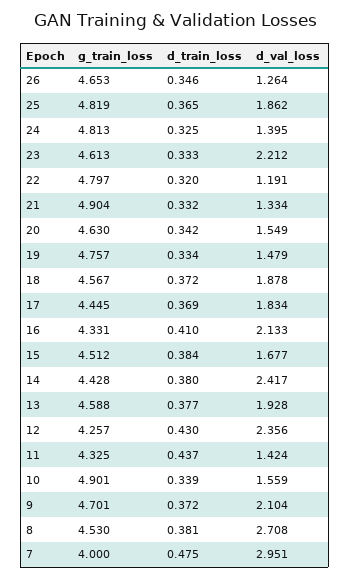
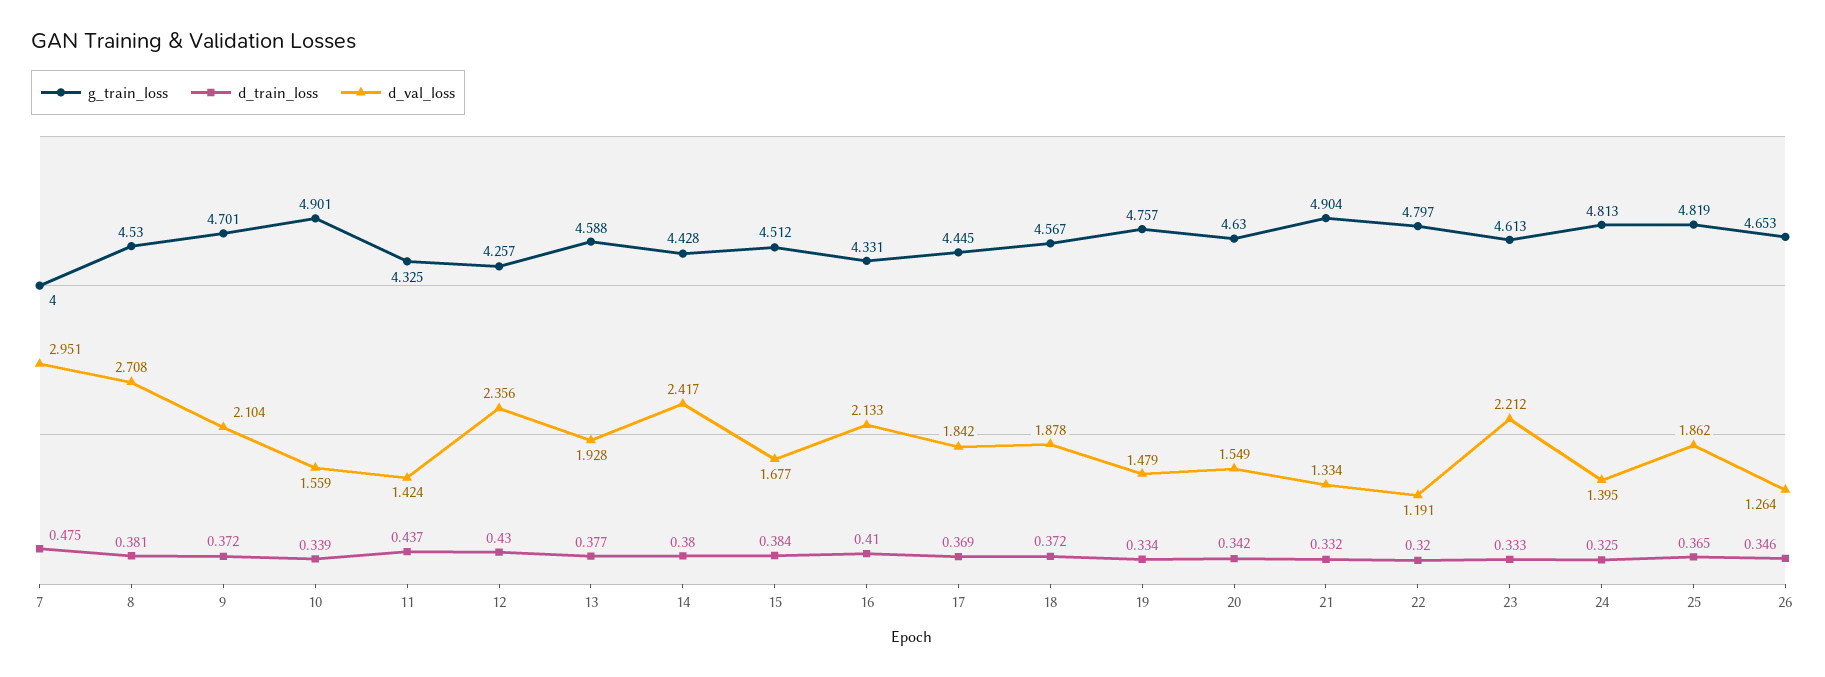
  {
    "g_train_loss": {
      "26": 4.653,
      "25": 4.819,
      "24": 4.813,
      "23": 4.613,
      "22": 4.797,
      "21": 4.904,
      "20": 4.63,
      "19": 4.757,
      "18": 4.567,
      "17": 4.445,
      "16": 4.331,
      "15": 4.512,
      "14": 4.428,
      "13": 4.588,
      "12": 4.257,
      "11": 4.325,
      "10": 4.901,
      "9": 4.701,
      "8": 4.53,
      "7": 4
    },
    "d_train_loss": {
      "26": 0.346,
      "25": 0.365,
      "24": 0.325,
      "23": 0.333,
      "22": 0.32,
      "21": 0.332,
      "20": 0.342,
      "19": 0.334,
      "18": 0.372,
      "17": 0.369,
      "16": 0.41,
      "15": 0.384,
      "14": 0.38,
      "13": 0.377,
      "12": 0.43,
      "11": 0.437,
      "10": 0.339,
      "9": 0.372,
      "8": 0.381,
      "7": 0.475
    },
    "d_val_loss": {
      "26": 1.264,
      "25": 1.862,
      "24": 1.395,
      "23": 2.212,
      "22": 1.191,
      "21": 1.334,
      "20": 1.549,
      "19": 1.479,
      "18": 1.878,
-     "17": 1.834,
+     "17": 1.842,
      "16": 2.133,
      "15": 1.677,
      "14": 2.417,
      "13": 1.928,
      "12": 2.356,
      "11": 1.424,
      "10": 1.559,
      "9": 2.104,
      "8": 2.708,
      "7": 2.951
    }
  }

